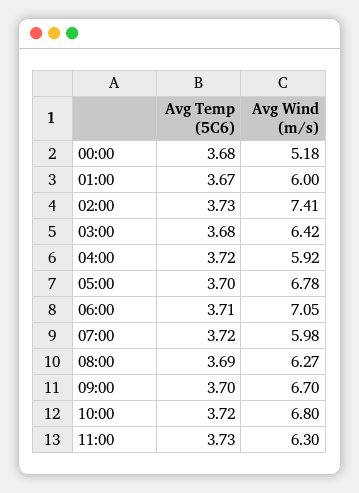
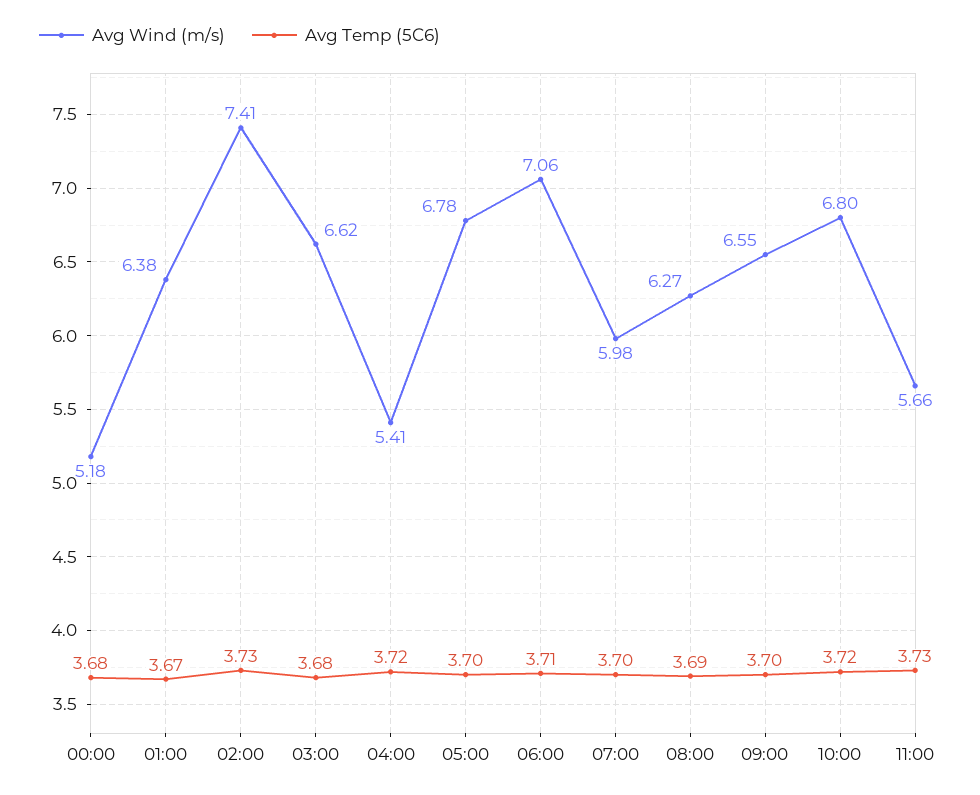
  {
    "Avg Temp (5C6)": {
      "00:00": 3.68,
      "01:00": 3.67,
      "02:00": 3.73,
      "03:00": 3.68,
      "04:00": 3.72,
      "05:00": 3.7,
      "06:00": 3.71,
-     "07:00": 3.72,
+     "07:00": 3.7,
      "08:00": 3.69,
      "09:00": 3.7,
      "10:00": 3.72,
      "11:00": 3.73
    },
    "Avg Wind (m/s)": {
      "00:00": 5.18,
-     "01:00": 6,
+     "01:00": 6.38,
      "02:00": 7.41,
-     "03:00": 6.42,
+     "03:00": 6.62,
-     "04:00": 5.92,
+     "04:00": 5.41,
      "05:00": 6.78,
-     "06:00": 7.05,
+     "06:00": 7.06,
      "07:00": 5.98,
      "08:00": 6.27,
-     "09:00": 6.7,
+     "09:00": 6.55,
      "10:00": 6.8,
-     "11:00": 6.3
+     "11:00": 5.66
    }
  }

